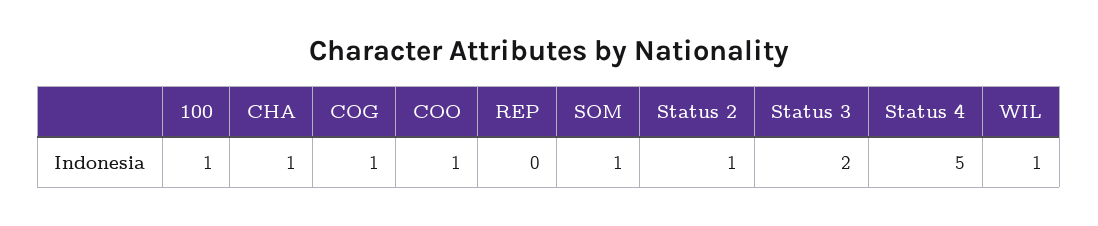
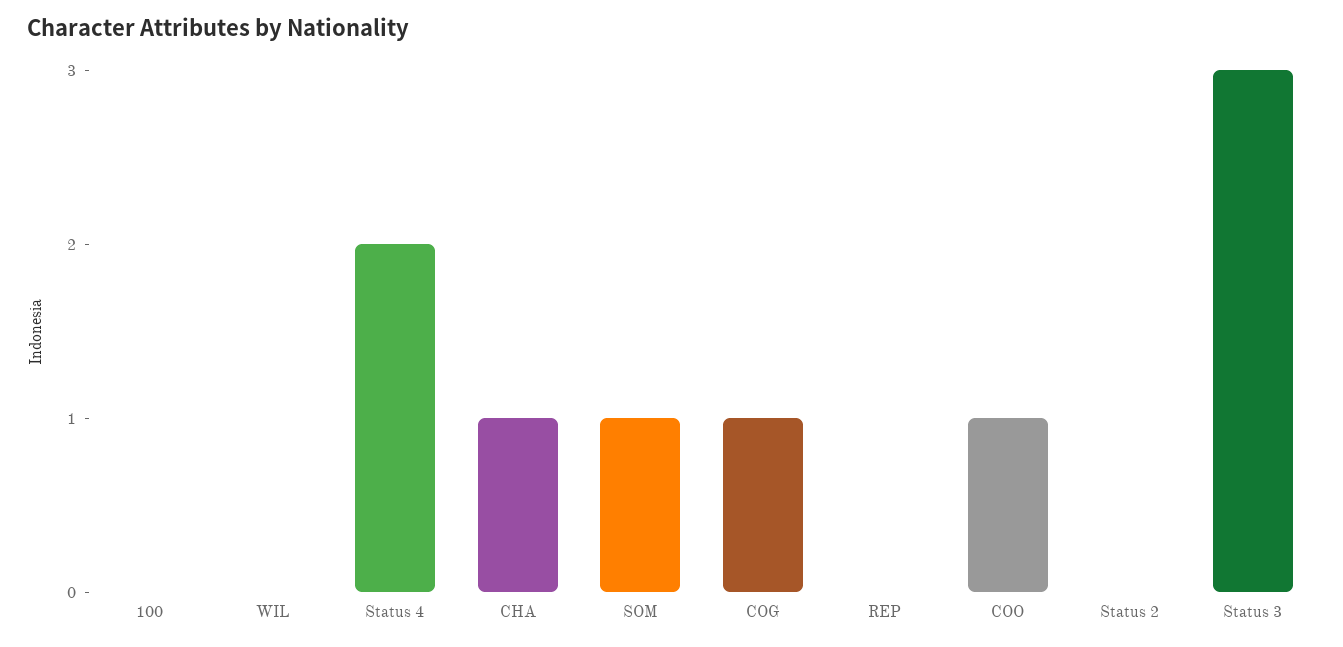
  {
-   "100": 1,
+   "100": 0,
    "CHA": 1,
    "COG": 1,
    "COO": 1,
    "REP": 0,
    "SOM": 1,
-   "Status 2": 1,
+   "Status 2": 0,
-   "Status 3": 2,
+   "Status 3": 3,
-   "Status 4": 5,
+   "Status 4": 2,
-   "WIL": 1
+   "WIL": 0
  }

